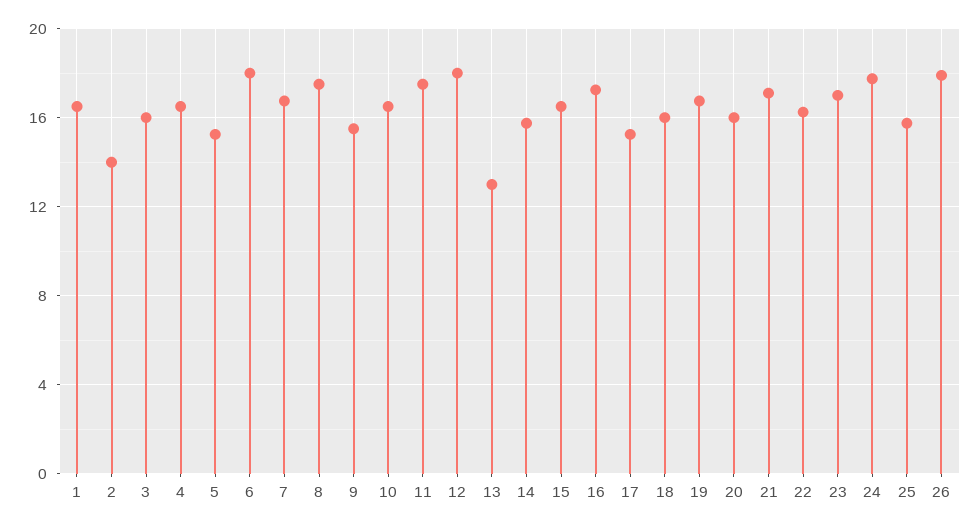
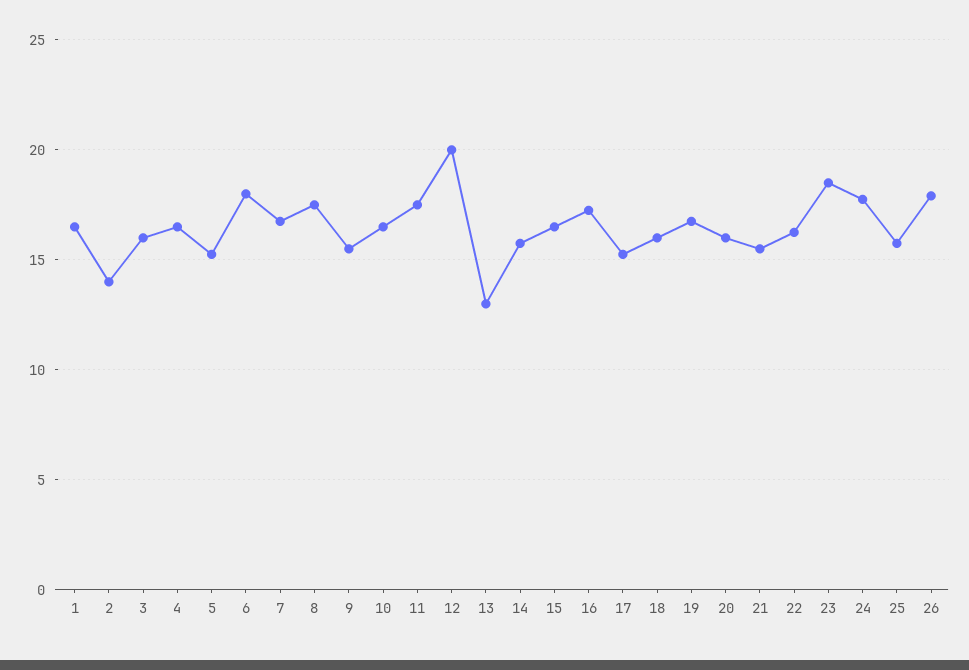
  {
    "1": 16.5,
    "2": 14,
    "3": 16,
    "4": 16.5,
    "5": 15.5,
    "6": 18,
    "7": 17,
    "8": 17.5,
    "9": 15.5,
    "10": 16.5,
    "11": 17.5,
-   "12": 18,
+   "12": 20,
    "13": 13,
    "14": 16,
    "15": 16.5,
    "16": 17.5,
    "17": 15.5,
    "18": 16,
    "19": 17,
    "20": 16,
-   "21": 17,
+   "21": 15.5,
    "22": 16.5,
-   "23": 17,
+   "23": 18.5,
    "24": 18,
    "25": 16,
    "26": 18
  }

